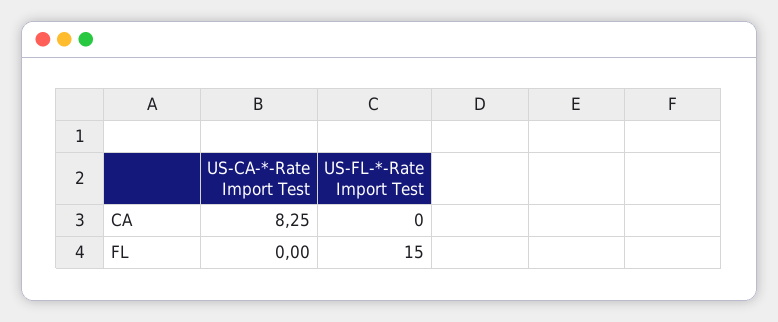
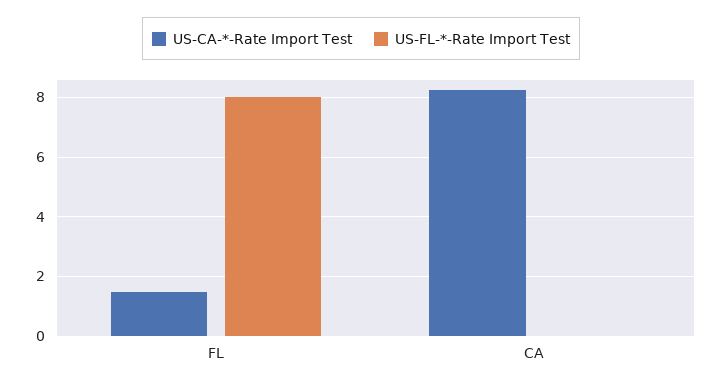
  {
    "US-CA-*-Rate Import Test": {
      "CA": 8.25,
-     "FL": 0
+     "FL": 1.5
    },
    "US-FL-*-Rate Import Test": {
      "CA": 0,
-     "FL": 15
+     "FL": 8
    }
  }

